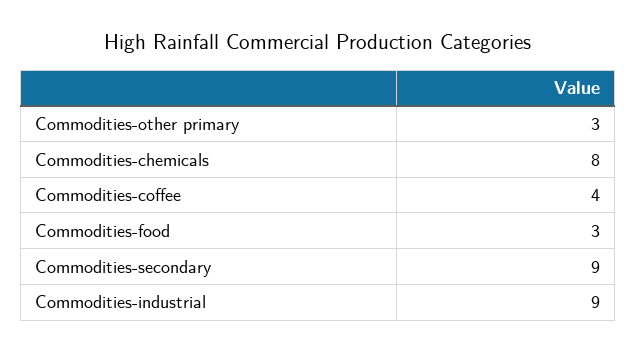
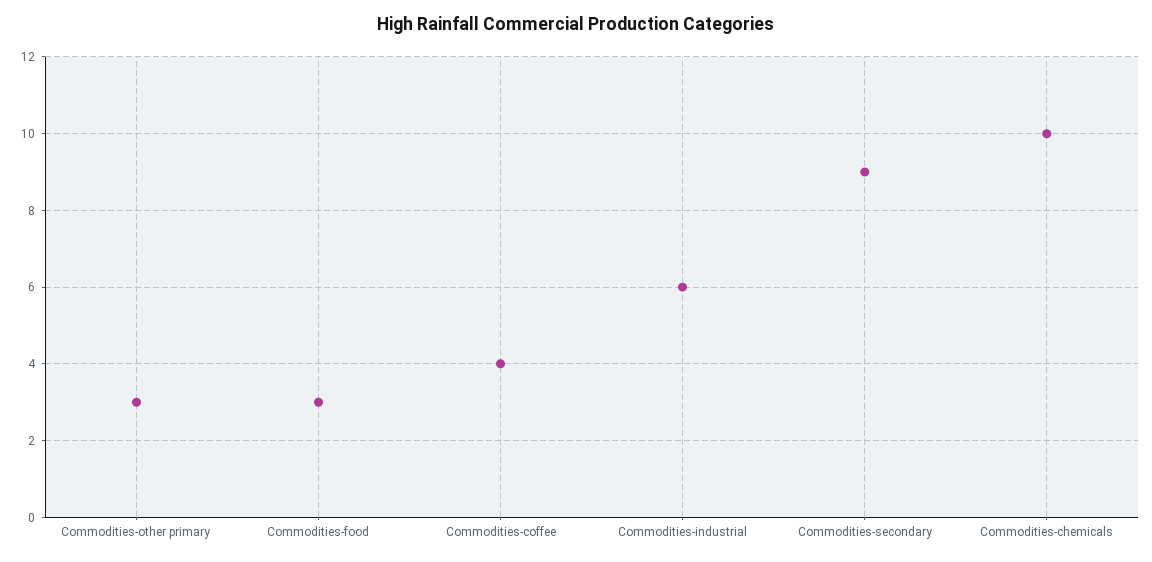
  {
    "Commodities-other primary": 3,
-   "Commodities-chemicals": 8,
+   "Commodities-chemicals": 10,
    "Commodities-coffee": 4,
    "Commodities-food": 3,
    "Commodities-secondary": 9,
-   "Commodities-industrial": 9
+   "Commodities-industrial": 6
  }

